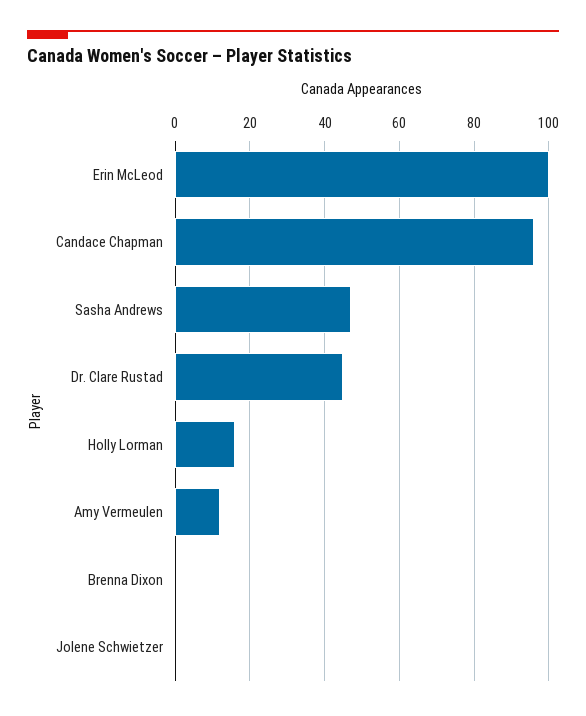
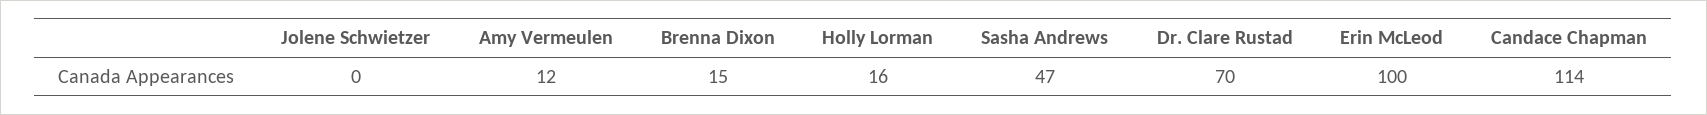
  {
    "Erin McLeod": 100,
-   "Candace Chapman": 95,
+   "Candace Chapman": 114,
    "Sasha Andrews": 47,
-   "Dr. Clare Rustad": 45,
+   "Dr. Clare Rustad": 70,
    "Holly Lorman": 16,
    "Amy Vermeulen": 12,
-   "Brenna Dixon": 0,
+   "Brenna Dixon": 15,
    "Jolene Schwietzer": 0
  }

